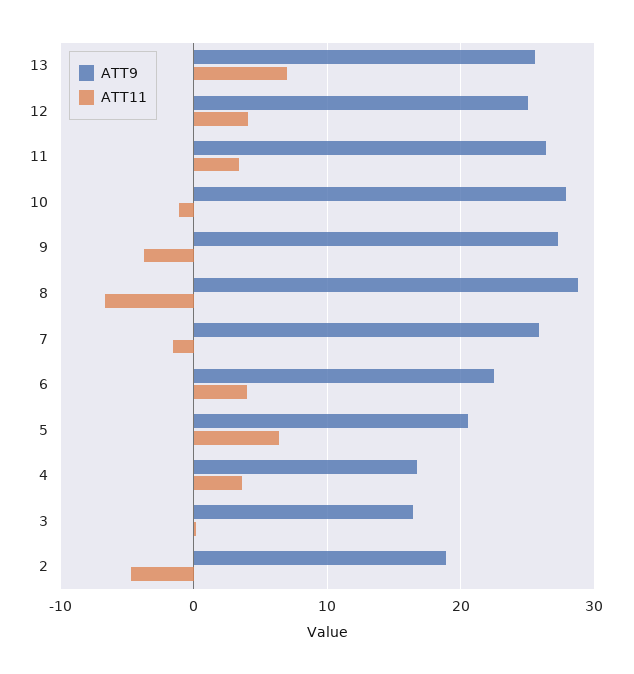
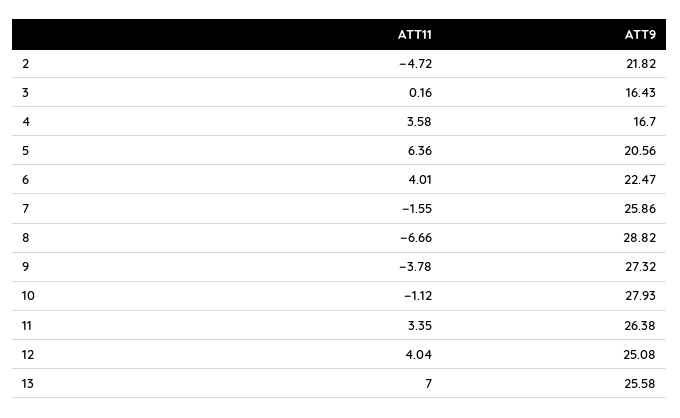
  {
    "ATT9": {
      "13": 25.58,
      "12": 25.08,
      "11": 26.38,
      "10": 27.93,
      "9": 27.32,
      "8": 28.82,
      "7": 25.86,
      "6": 22.47,
      "5": 20.56,
      "4": 16.7,
      "3": 16.43,
-     "2": 19
+     "2": 21.82
    },
    "ATT11": {
      "13": 7,
      "12": 4.04,
      "11": 3.35,
      "10": -1.12,
      "9": -3.78,
      "8": -6.66,
      "7": -1.55,
      "6": 4.01,
      "5": 6.36,
      "4": 3.58,
      "3": 0.16,
      "2": -4.72
    }
  }

